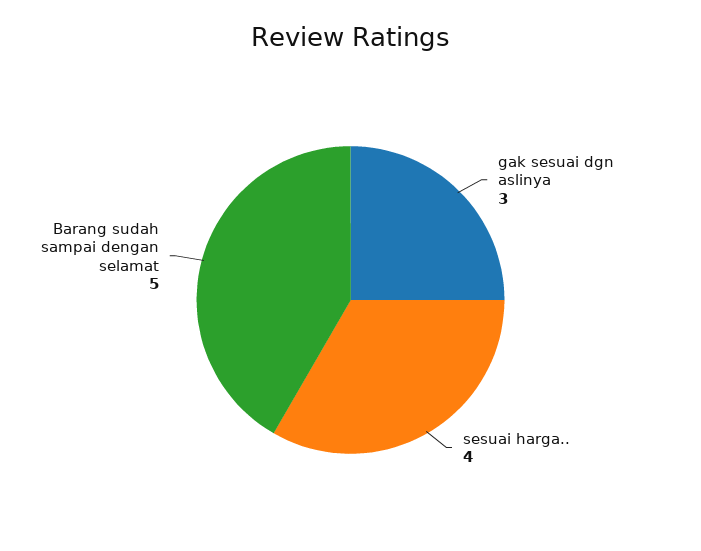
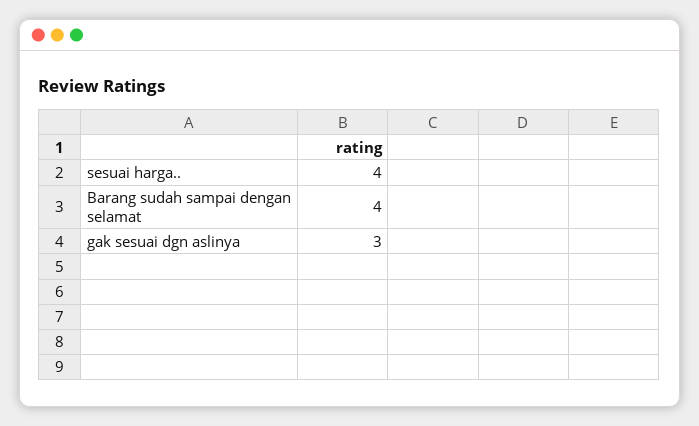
  {
    "gak sesuai dgn aslinya": 3,
    "sesuai harga..": 4,
-   "Barang sudah sampai dengan selamat": 5
+   "Barang sudah sampai dengan selamat": 4
  }

